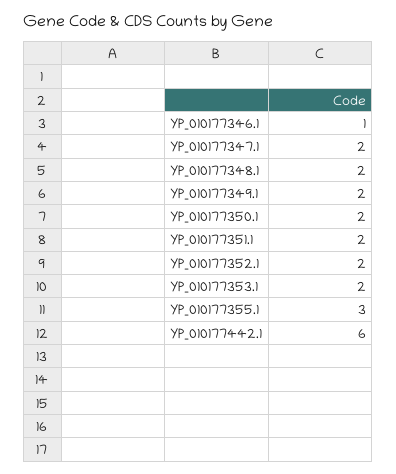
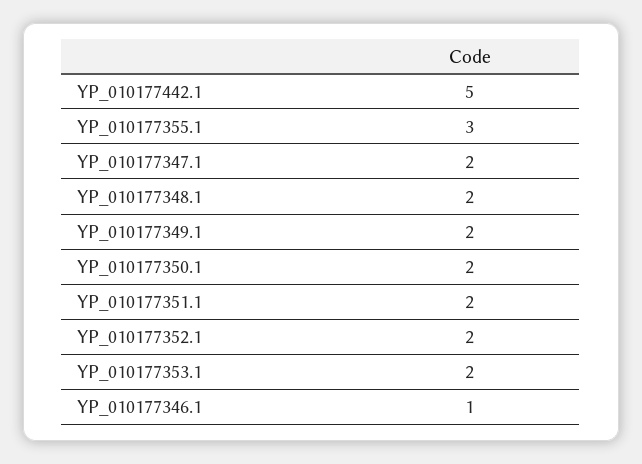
  {
    "YP_010177346.1": 1,
    "YP_010177347.1": 2,
    "YP_010177348.1": 2,
    "YP_010177349.1": 2,
    "YP_010177350.1": 2,
    "YP_010177351.1": 2,
    "YP_010177352.1": 2,
    "YP_010177353.1": 2,
    "YP_010177355.1": 3,
-   "YP_010177442.1": 6
+   "YP_010177442.1": 5
  }

